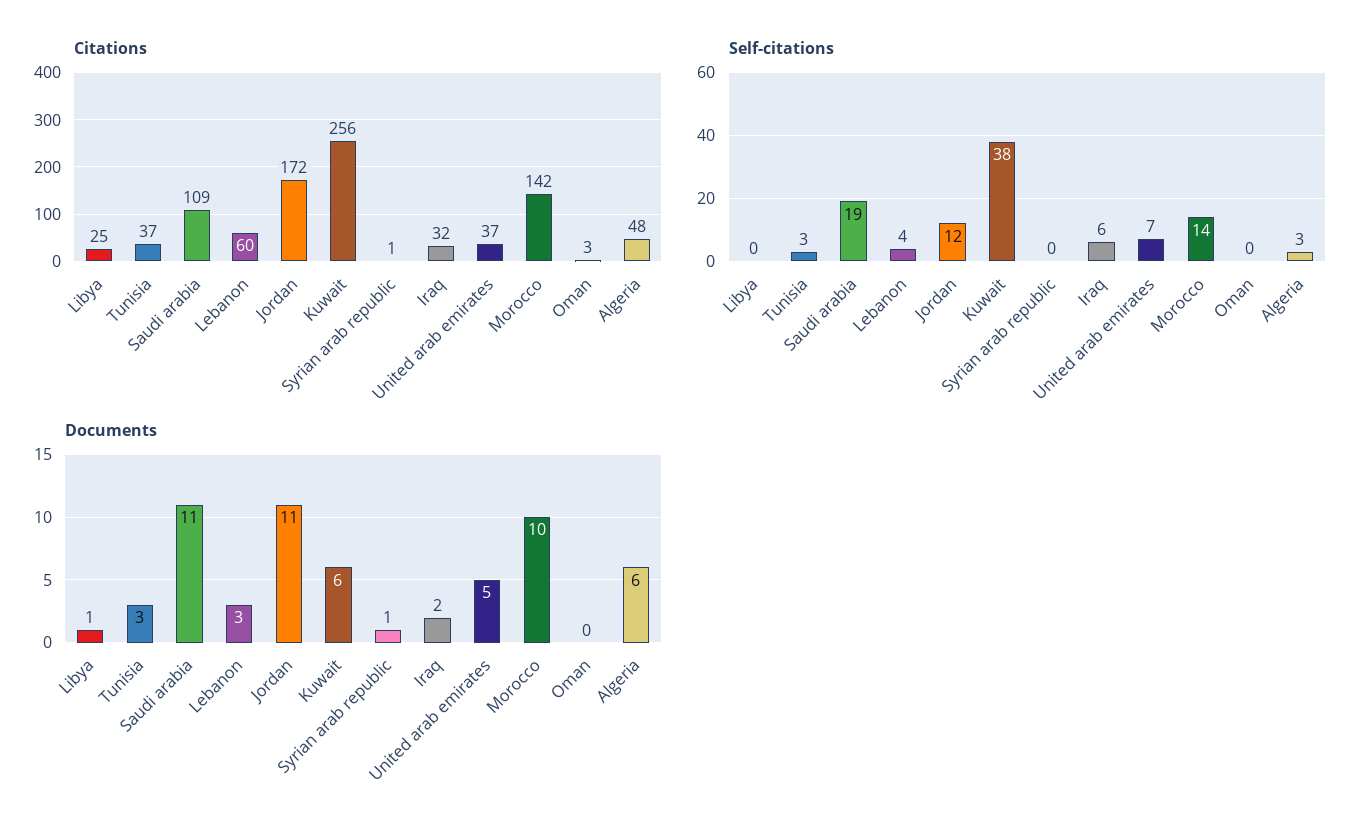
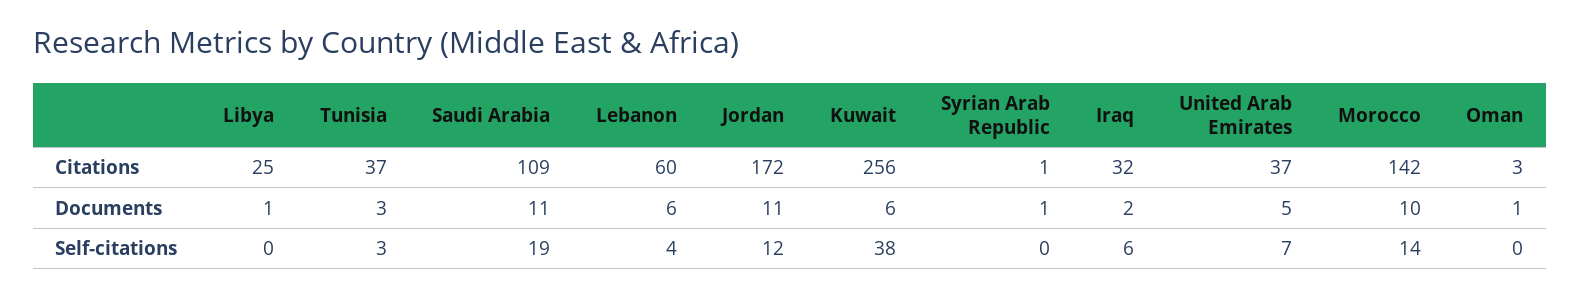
  {
    "Citations": {
      "Libya": 25,
      "Tunisia": 37,
      "Saudi arabia": 109,
      "Lebanon": 60,
      "Jordan": 172,
      "Kuwait": 256,
      "Syrian arab republic": 1,
      "Iraq": 32,
      "United arab emirates": 37,
      "Morocco": 142,
-     "Oman": 3,
+     "Oman": 3
-     "Algeria": 48
    },
    "Self-citations": {
      "Libya": 0,
      "Tunisia": 3,
      "Saudi arabia": 19,
      "Lebanon": 4,
      "Jordan": 12,
      "Kuwait": 38,
      "Syrian arab republic": 0,
      "Iraq": 6,
      "United arab emirates": 7,
      "Morocco": 14,
-     "Oman": 0,
+     "Oman": 0
-     "Algeria": 3
    },
    "Documents": {
      "Libya": 1,
      "Tunisia": 3,
      "Saudi arabia": 11,
-     "Lebanon": 3,
+     "Lebanon": 6,
      "Jordan": 11,
      "Kuwait": 6,
      "Syrian arab republic": 1,
      "Iraq": 2,
      "United arab emirates": 5,
      "Morocco": 10,
-     "Oman": 0,
+     "Oman": 1
-     "Algeria": 6
    }
  }

